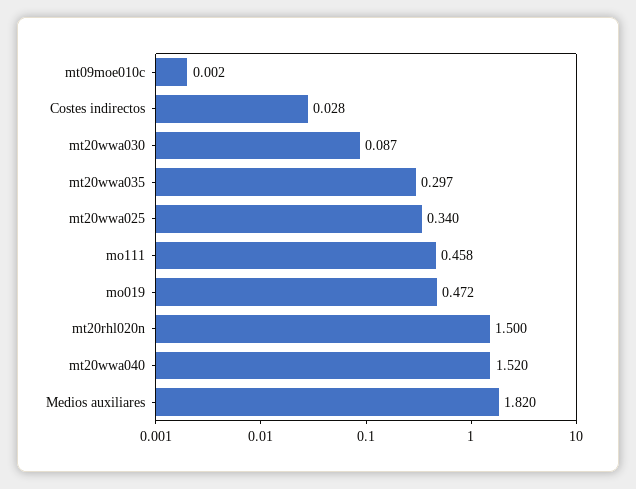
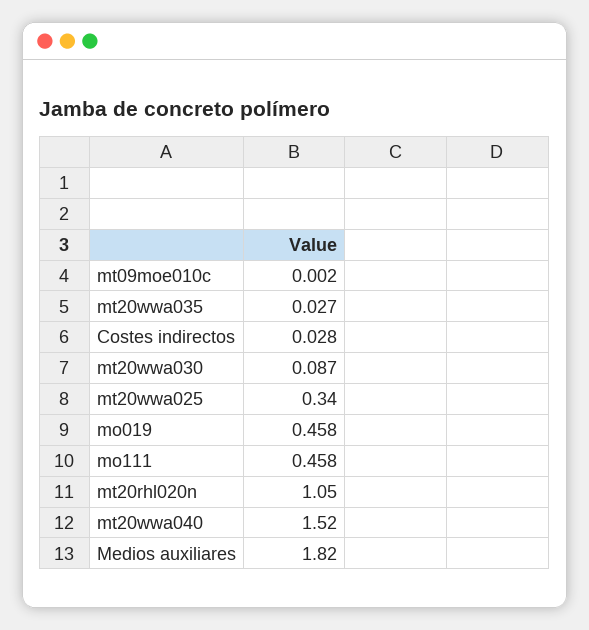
  {
    "mt09moe010c": 0.002,
    "Costes indirectos": 0.028,
    "mt20wwa030": 0.087,
-   "mt20wwa035": 0.297,
+   "mt20wwa035": 0.027,
    "mt20wwa025": 0.34,
    "mo111": 0.458,
-   "mo019": 0.472,
+   "mo019": 0.458,
-   "mt20rhl020n": 1.5,
+   "mt20rhl020n": 1.05,
    "mt20wwa040": 1.52,
    "Medios auxiliares": 1.82
  }

